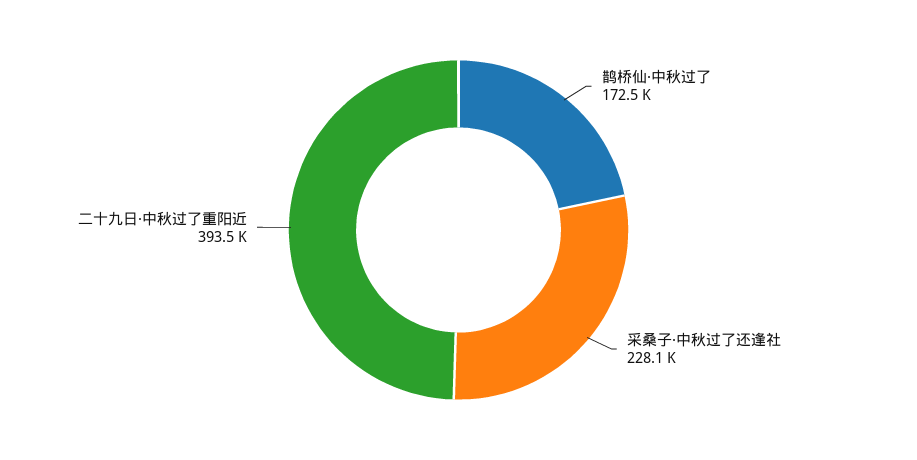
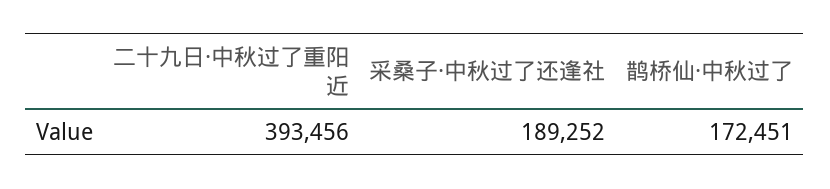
  {
    "鹊桥仙·中秋过了": 172451,
-   "采桑子·中秋过了还逢社": 228100,
+   "采桑子·中秋过了还逢社": 189252,
    "二十九日·中秋过了重阳近": 393456
  }

